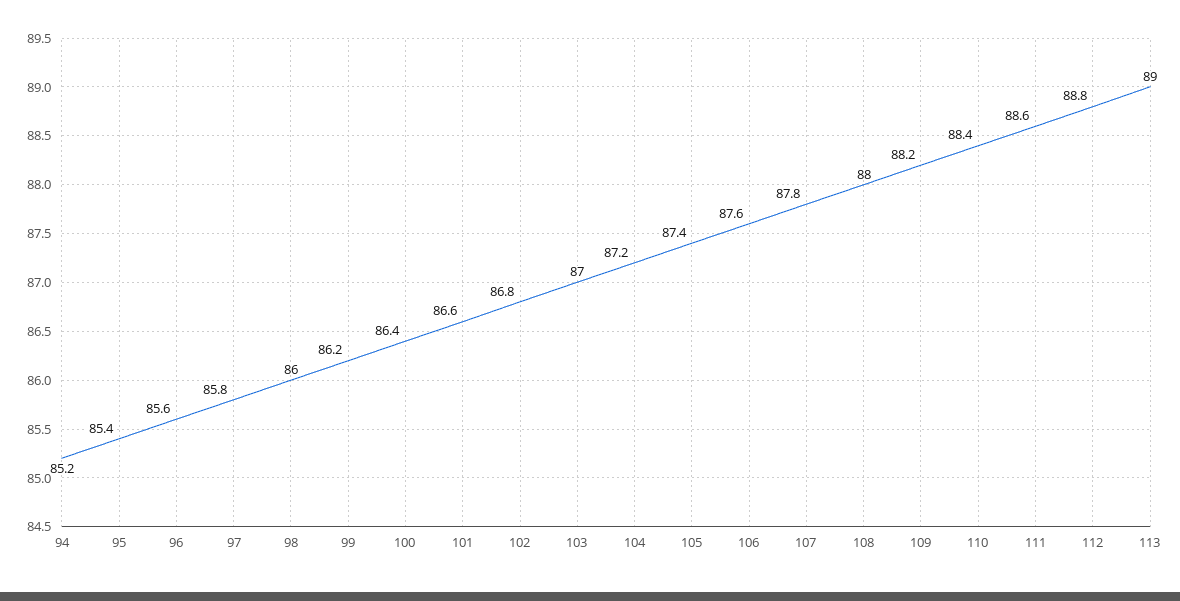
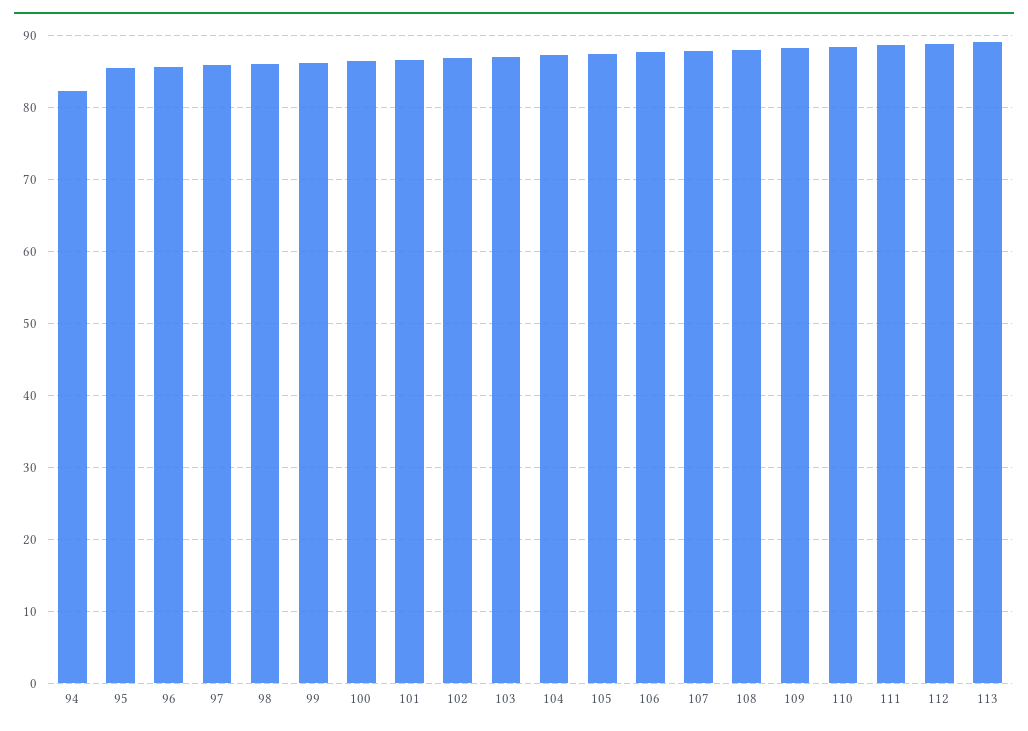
  {
-   "94": 85.2,
+   "94": 82,
    "95": 85.4,
    "96": 85.6,
    "97": 85.8,
    "98": 86,
    "99": 86.2,
    "100": 86.4,
    "101": 86.6,
    "102": 86.8,
    "103": 87,
    "104": 87.2,
    "105": 87.4,
    "106": 87.6,
    "107": 87.8,
    "108": 88,
    "109": 88.2,
    "110": 88.4,
    "111": 88.6,
    "112": 88.8,
    "113": 89
  }

